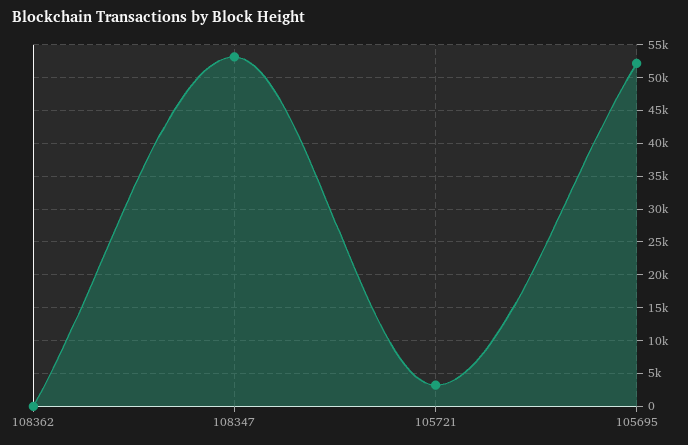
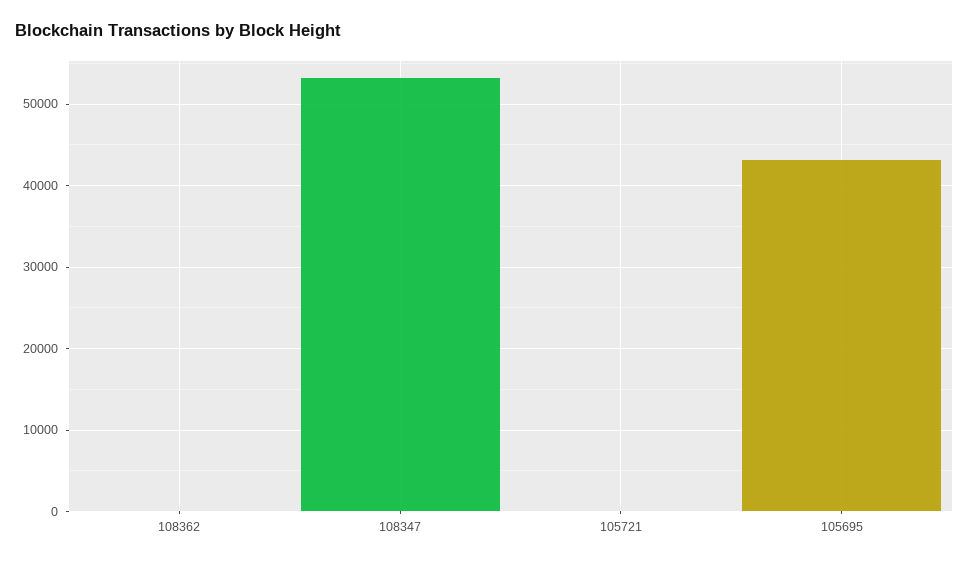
  {
    "108362": 0,
    "108347": 53000,
-   "105721": 3000,
+   "105721": 0,
-   "105695": 52000
+   "105695": 43000
  }

